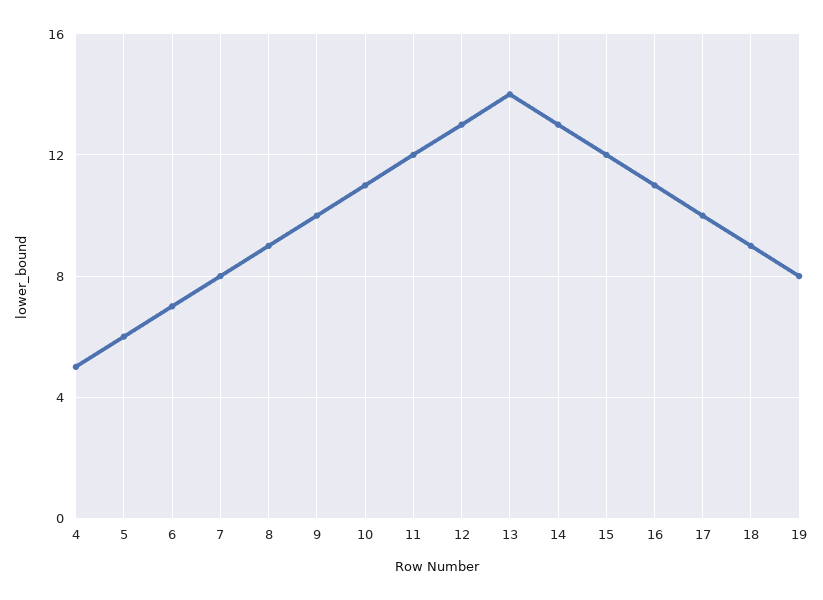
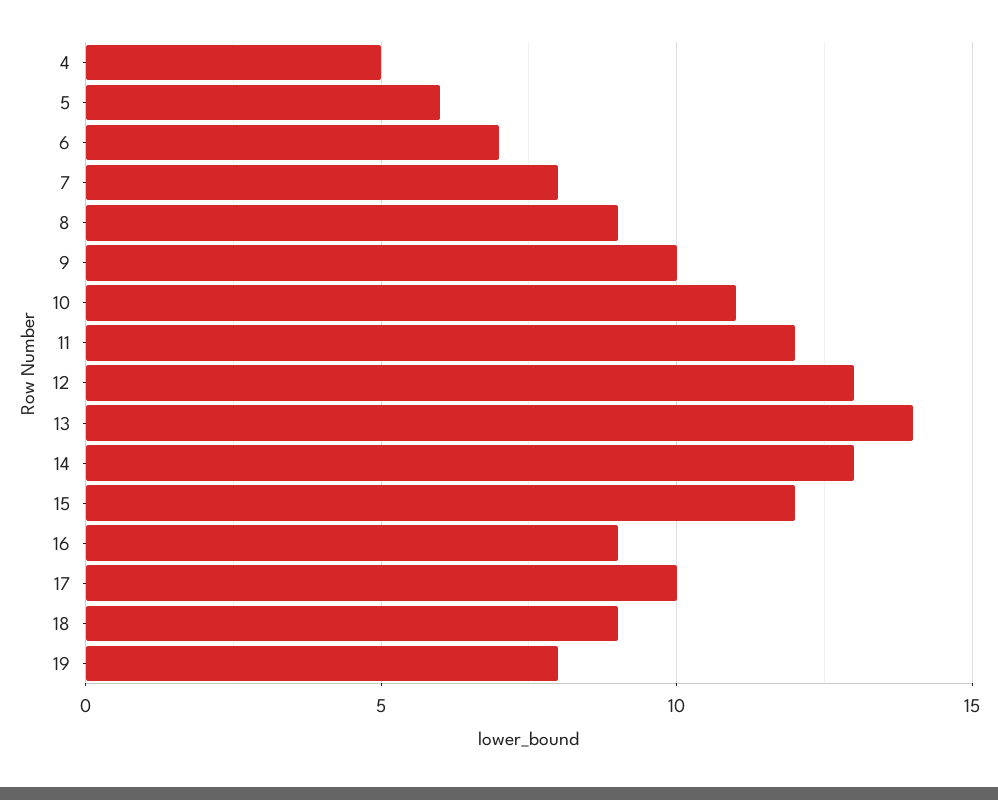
  {
    "4": 5,
    "5": 6,
    "6": 7,
    "7": 8,
    "8": 9,
    "9": 10,
    "10": 11,
    "11": 12,
    "12": 13,
    "13": 14,
    "14": 13,
    "15": 12,
-   "16": 11,
+   "16": 9,
    "17": 10,
    "18": 9,
    "19": 8
  }

